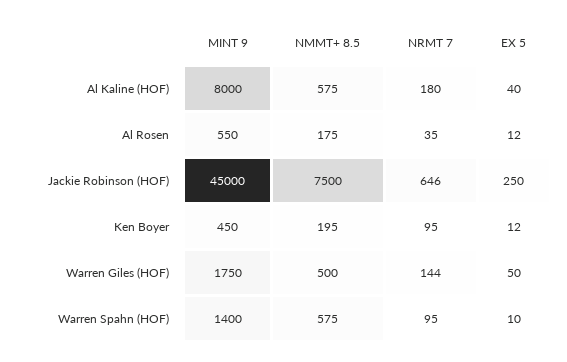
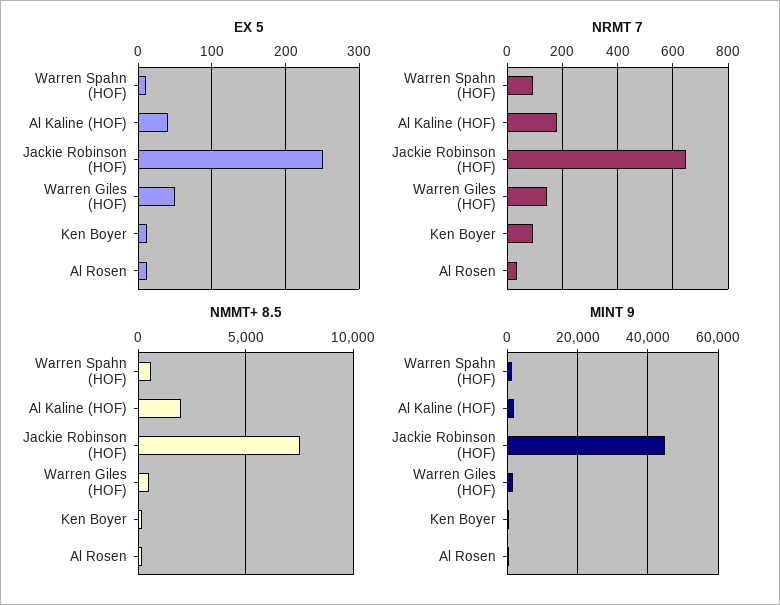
  {
    "MINT 9": {
-     "Al Kaline (HOF)": 8000,
+     "Al Kaline (HOF)": 2000,
      "Al Rosen": 550,
      "Jackie Robinson (HOF)": 45000,
      "Ken Boyer": 450,
      "Warren Giles (HOF)": 1750,
      "Warren Spahn (HOF)": 1400
    },
    "NMMT+ 8.5": {
-     "Al Kaline (HOF)": 575,
+     "Al Kaline (HOF)": 2000,
      "Al Rosen": 175,
      "Jackie Robinson (HOF)": 7500,
      "Ken Boyer": 195,
      "Warren Giles (HOF)": 500,
      "Warren Spahn (HOF)": 575
    },
    "NRMT 7": {
      "Al Kaline (HOF)": 180,
      "Al Rosen": 35,
      "Jackie Robinson (HOF)": 646,
      "Ken Boyer": 95,
      "Warren Giles (HOF)": 144,
      "Warren Spahn (HOF)": 95
    },
    "EX 5": {
      "Al Kaline (HOF)": 40,
      "Al Rosen": 12,
      "Jackie Robinson (HOF)": 250,
      "Ken Boyer": 12,
      "Warren Giles (HOF)": 50,
      "Warren Spahn (HOF)": 10
    }
  }

